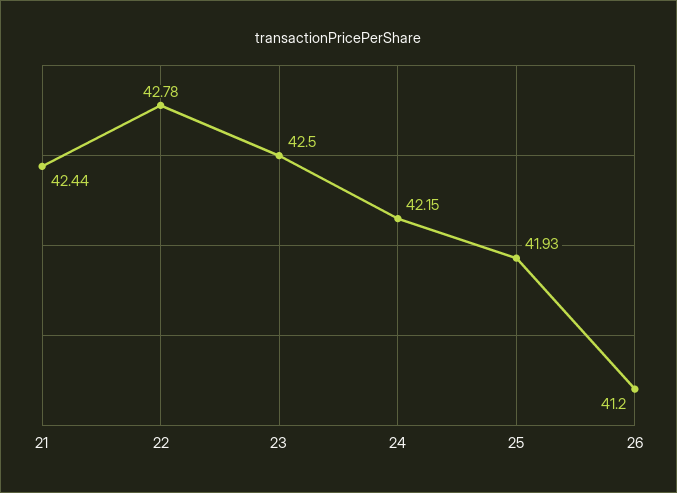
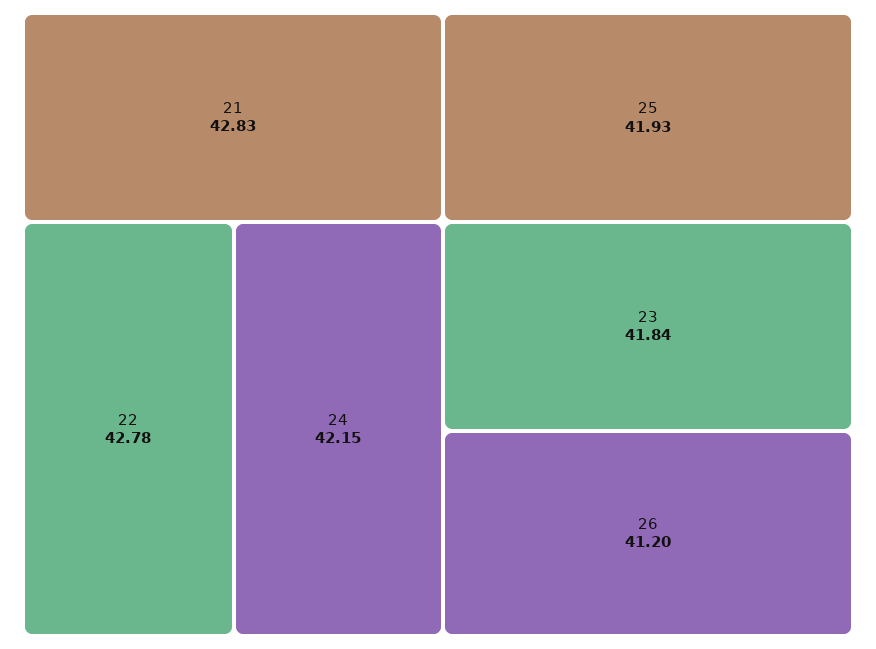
  {
-   "21": 42.44,
+   "21": 42.83,
    "22": 42.78,
-   "23": 42.5,
+   "23": 41.84,
    "24": 42.15,
    "25": 41.93,
    "26": 41.2
  }

